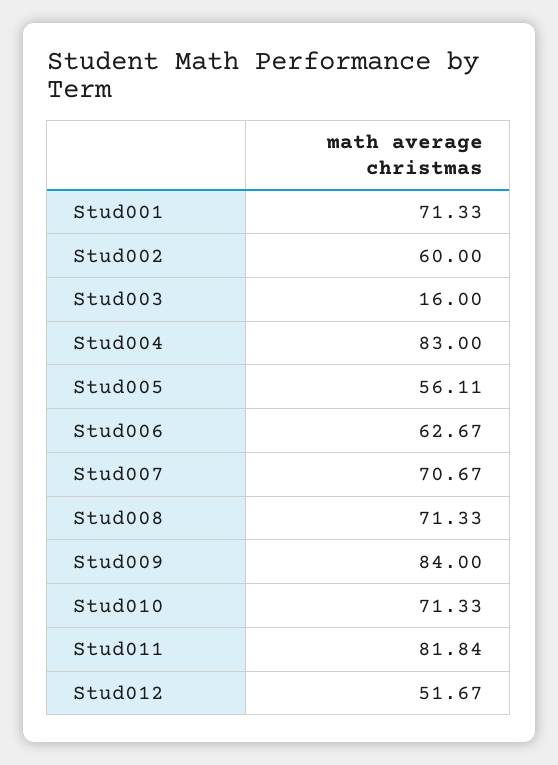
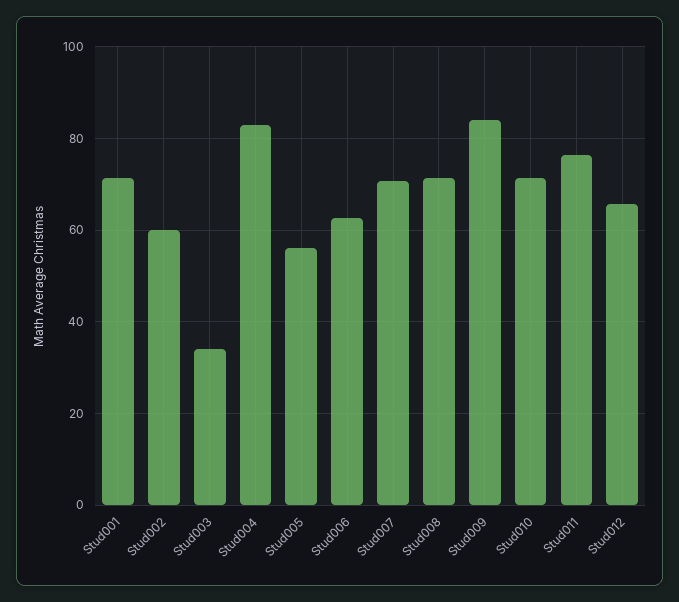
  {
    "Stud001": 71.33,
    "Stud002": 60,
-   "Stud003": 16,
+   "Stud003": 34,
    "Stud004": 83,
    "Stud005": 56.11,
    "Stud006": 62.67,
    "Stud007": 70.67,
    "Stud008": 71.33,
    "Stud009": 84,
    "Stud010": 71.33,
-   "Stud011": 81.84,
+   "Stud011": 76,
-   "Stud012": 51.67
+   "Stud012": 66
  }

